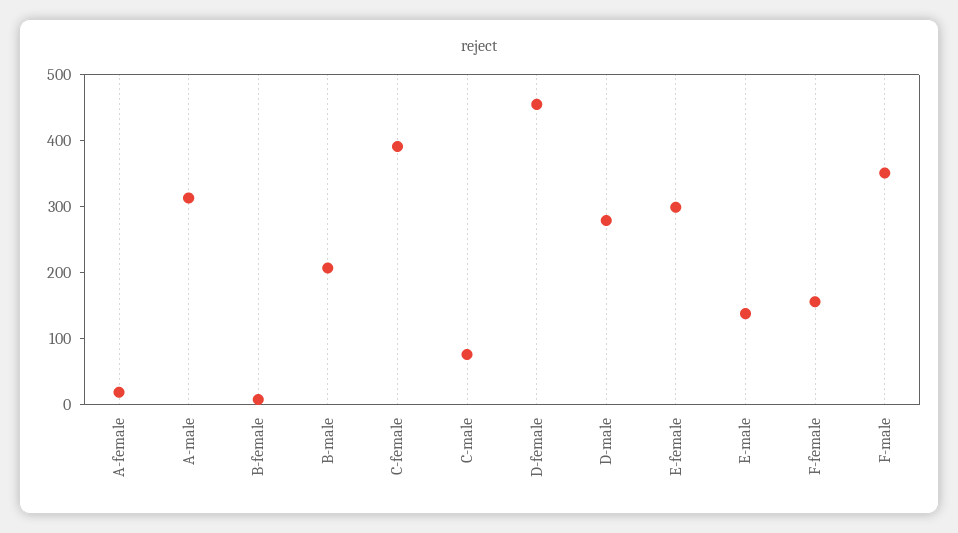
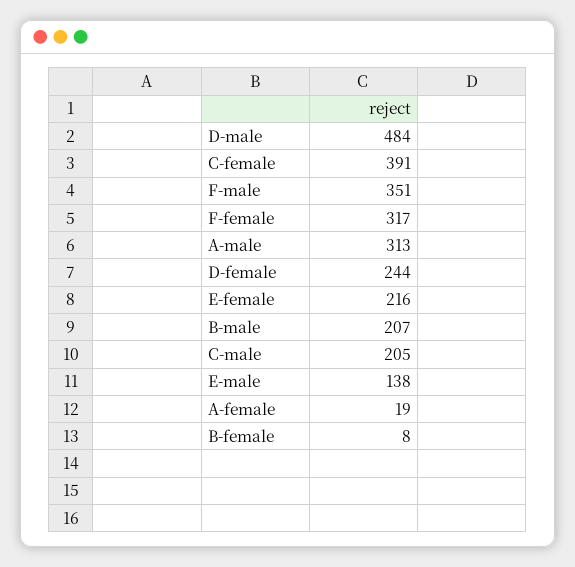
  {
    "A-female": 19,
    "A-male": 313,
    "B-female": 8,
    "B-male": 207,
    "C-female": 391,
-   "C-male": 80,
+   "C-male": 205,
-   "D-female": 460,
+   "D-female": 244,
-   "D-male": 280,
+   "D-male": 484,
-   "E-female": 300,
+   "E-female": 216,
    "E-male": 138,
-   "F-female": 160,
+   "F-female": 317,
    "F-male": 351
  }

